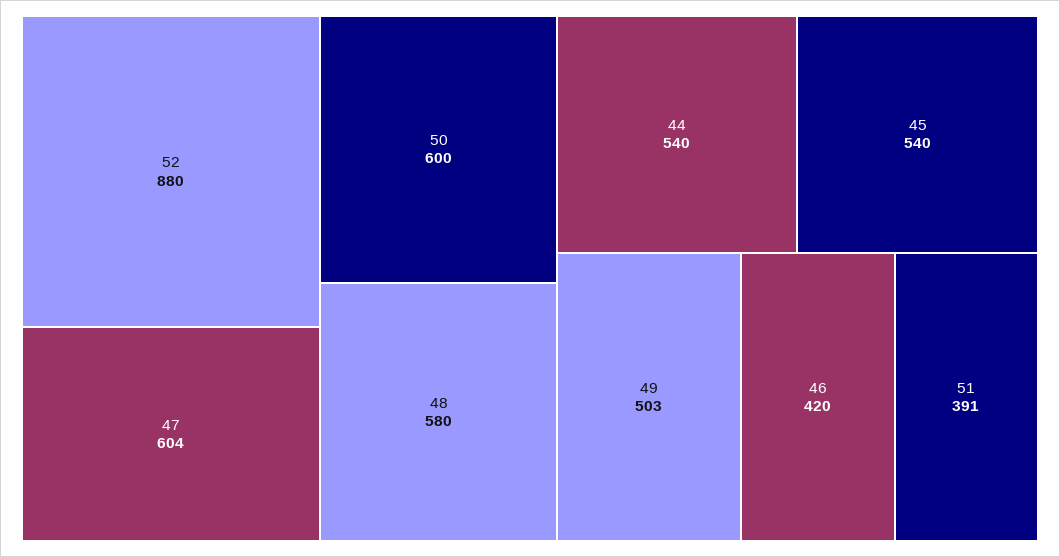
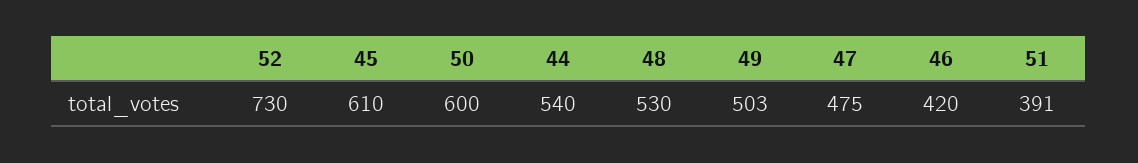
  {
-   "52": 880,
+   "52": 730,
-   "47": 604,
+   "47": 475,
    "50": 600,
-   "48": 580,
+   "48": 530,
    "44": 540,
-   "45": 540,
+   "45": 610,
    "49": 503,
    "46": 420,
    "51": 391
  }

